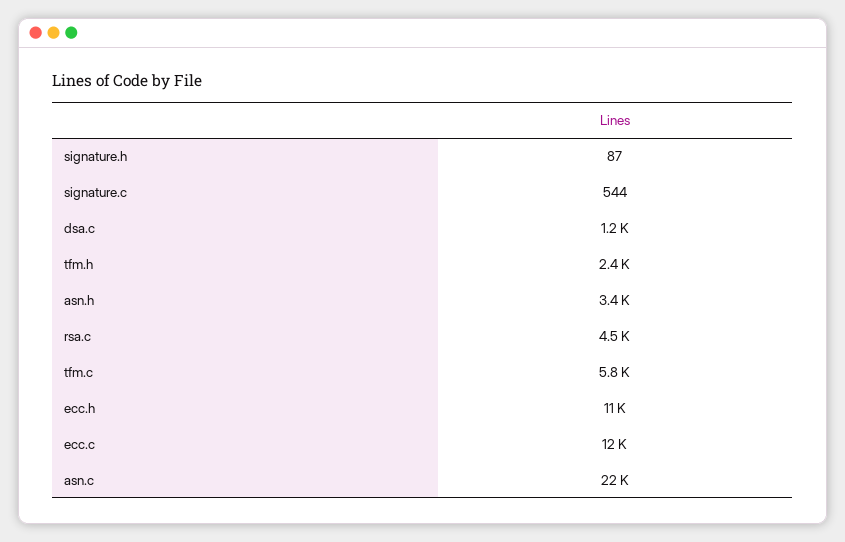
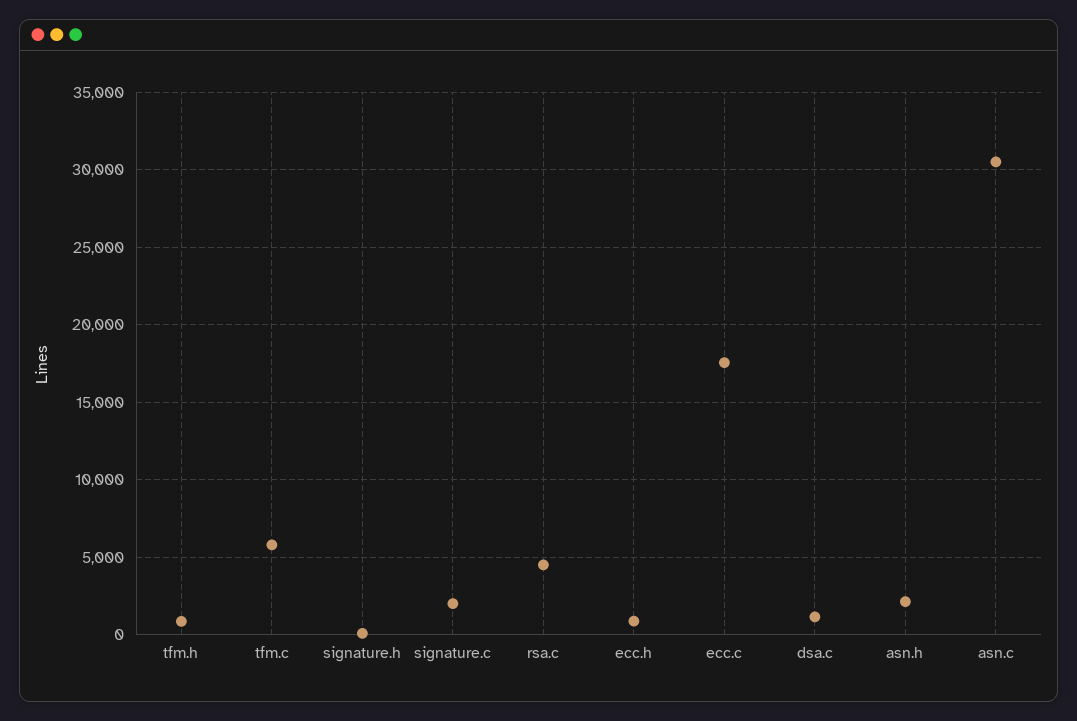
  {
    "signature.h": 87,
-   "signature.c": 544,
+   "signature.c": 2000,
    "dsa.c": 1200,
-   "tfm.h": 2400,
+   "tfm.h": 1000,
-   "asn.h": 3400,
+   "asn.h": 2000,
    "rsa.c": 4500,
    "tfm.c": 5800,
-   "ecc.h": 11000,
+   "ecc.h": 1000,
-   "ecc.c": 12000,
+   "ecc.c": 17500,
-   "asn.c": 22000
+   "asn.c": 30500
  }

